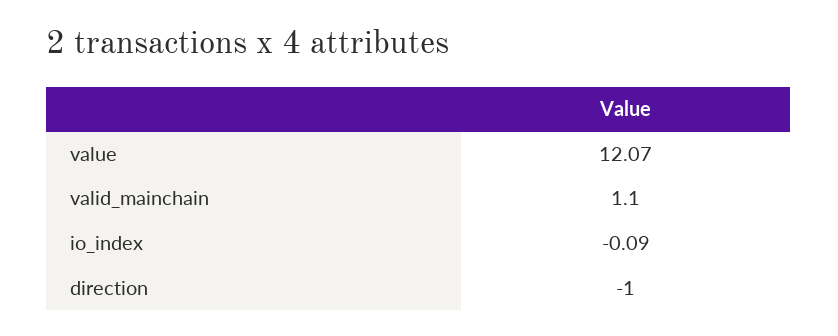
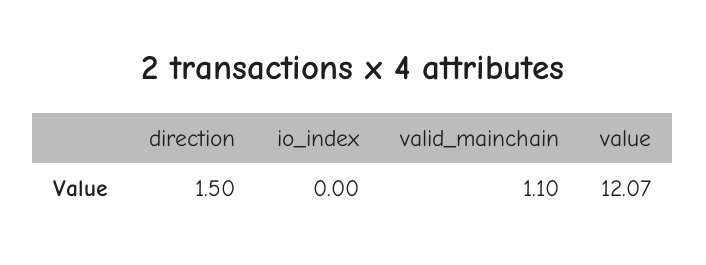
  {
    "value": 12.07,
    "valid_mainchain": 1.1,
-   "io_index": -0.09,
+   "io_index": 0,
-   "direction": -1
+   "direction": 1.5
  }

